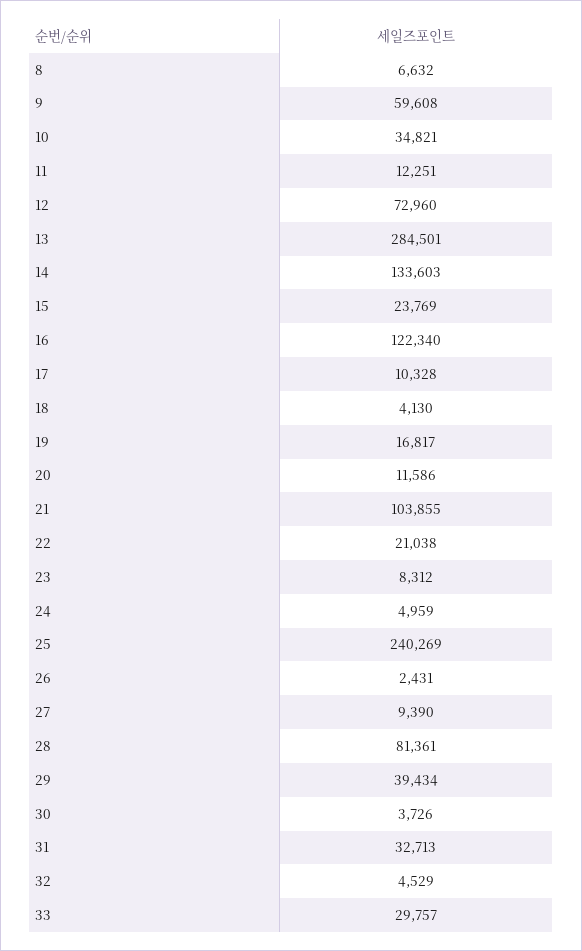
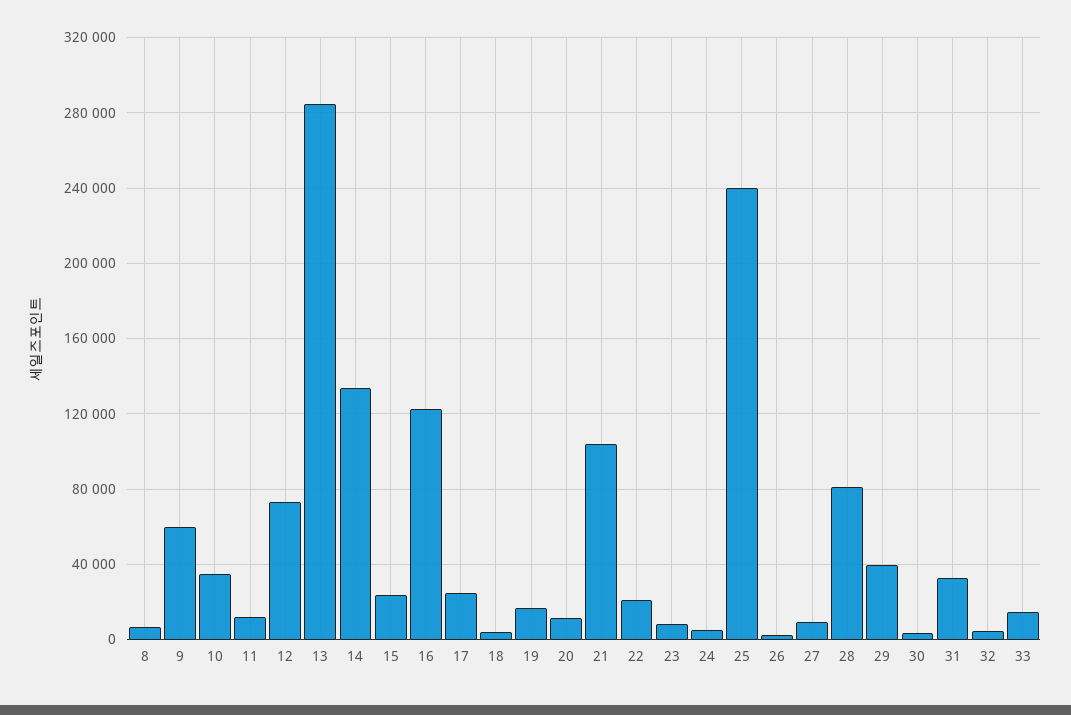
  {
    "8": 6632,
    "9": 59608,
    "10": 34821,
    "11": 12251,
    "12": 72960,
    "13": 284501,
    "14": 133603,
    "15": 23769,
    "16": 122340,
-   "17": 10328,
+   "17": 25000,
    "18": 4130,
    "19": 16817,
    "20": 11586,
    "21": 103855,
    "22": 21038,
    "23": 8312,
    "24": 4959,
    "25": 240269,
    "26": 2431,
    "27": 9390,
    "28": 81361,
    "29": 39434,
    "30": 3726,
    "31": 32713,
    "32": 4529,
-   "33": 29757
+   "33": 15000
  }

